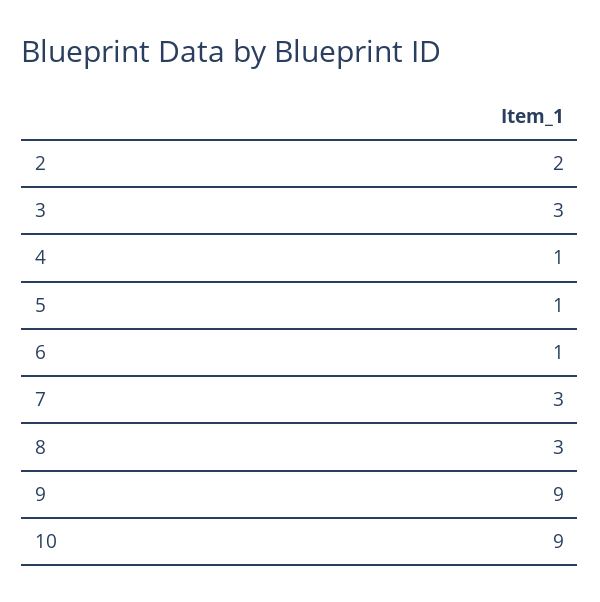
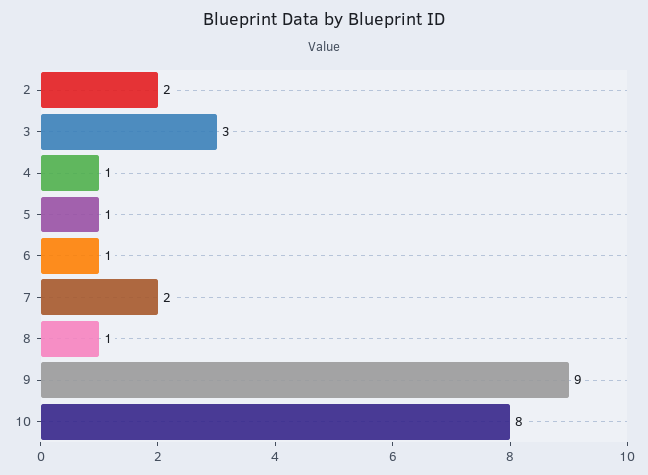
  {
    "2": 2,
    "3": 3,
    "4": 1,
    "5": 1,
    "6": 1,
-   "7": 3,
+   "7": 2,
-   "8": 3,
+   "8": 1,
    "9": 9,
-   "10": 9
+   "10": 8
  }

